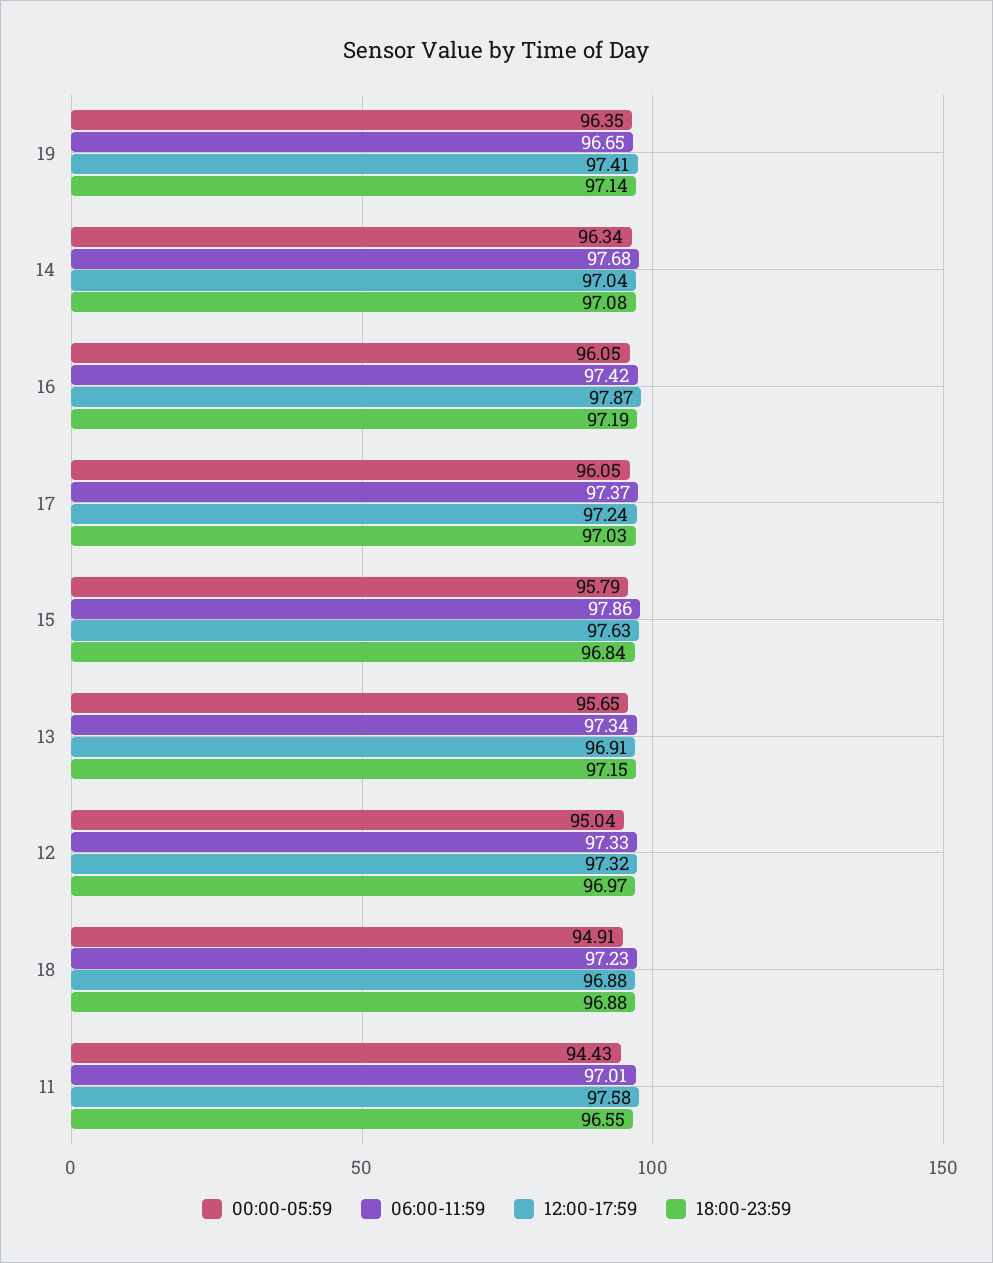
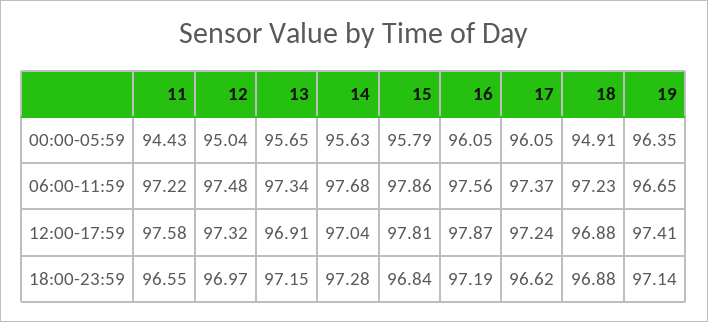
  {
    "00:00-05:59": {
      "19": 96.35,
-     "14": 96.34,
+     "14": 95.63,
      "16": 96.05,
      "17": 96.05,
      "15": 95.79,
      "13": 95.65,
      "12": 95.04,
      "18": 94.91,
      "11": 94.43
    },
    "06:00-11:59": {
      "19": 96.65,
      "14": 97.68,
-     "16": 97.42,
+     "16": 97.56,
      "17": 97.37,
      "15": 97.86,
      "13": 97.34,
-     "12": 97.33,
+     "12": 97.48,
      "18": 97.23,
-     "11": 97.01
+     "11": 97.22
    },
    "12:00-17:59": {
      "19": 97.41,
      "14": 97.04,
      "16": 97.87,
      "17": 97.24,
-     "15": 97.63,
+     "15": 97.81,
      "13": 96.91,
      "12": 97.32,
      "18": 96.88,
      "11": 97.58
    },
    "18:00-23:59": {
      "19": 97.14,
-     "14": 97.08,
+     "14": 97.28,
      "16": 97.19,
-     "17": 97.03,
+     "17": 96.62,
      "15": 96.84,
      "13": 97.15,
      "12": 96.97,
      "18": 96.88,
      "11": 96.55
    }
  }

